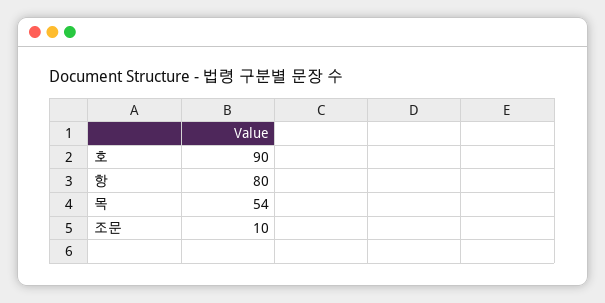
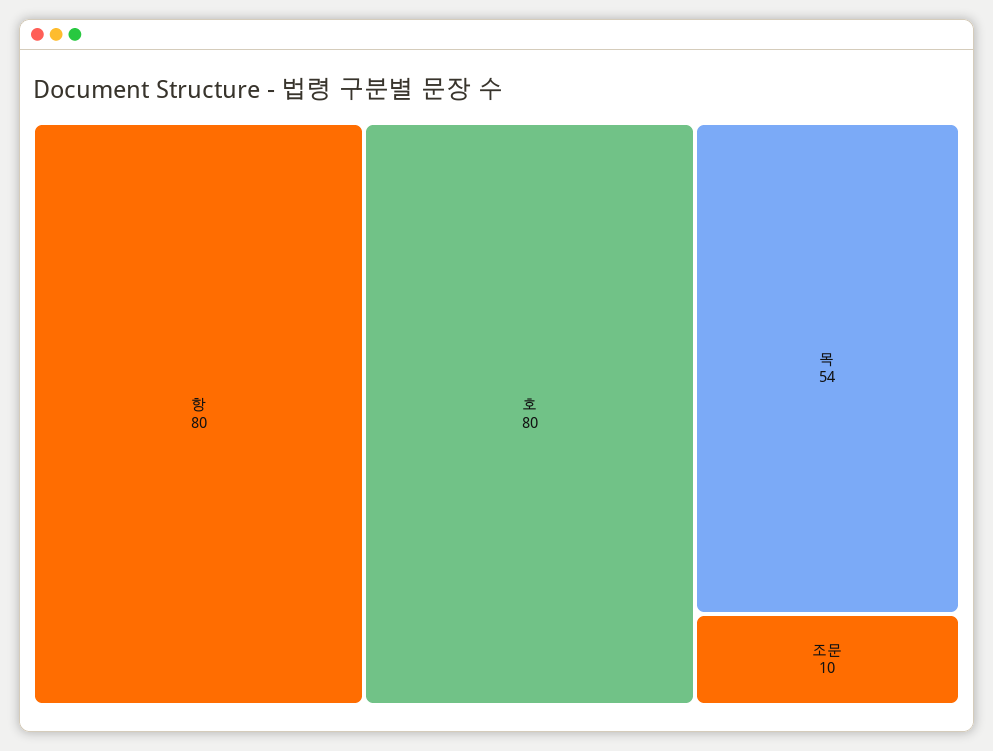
  {
-   "호": 90,
+   "호": 80,
    "항": 80,
    "목": 54,
    "조문": 10
  }

